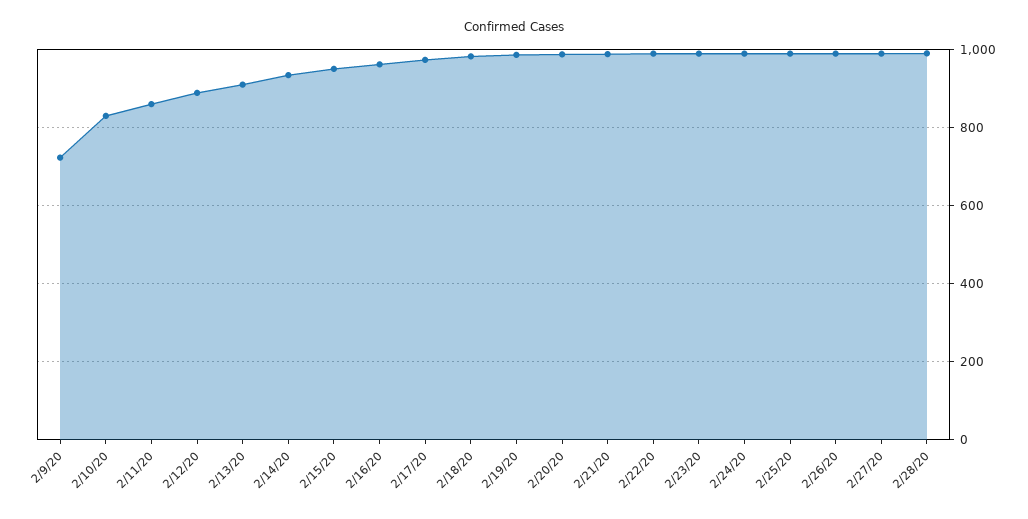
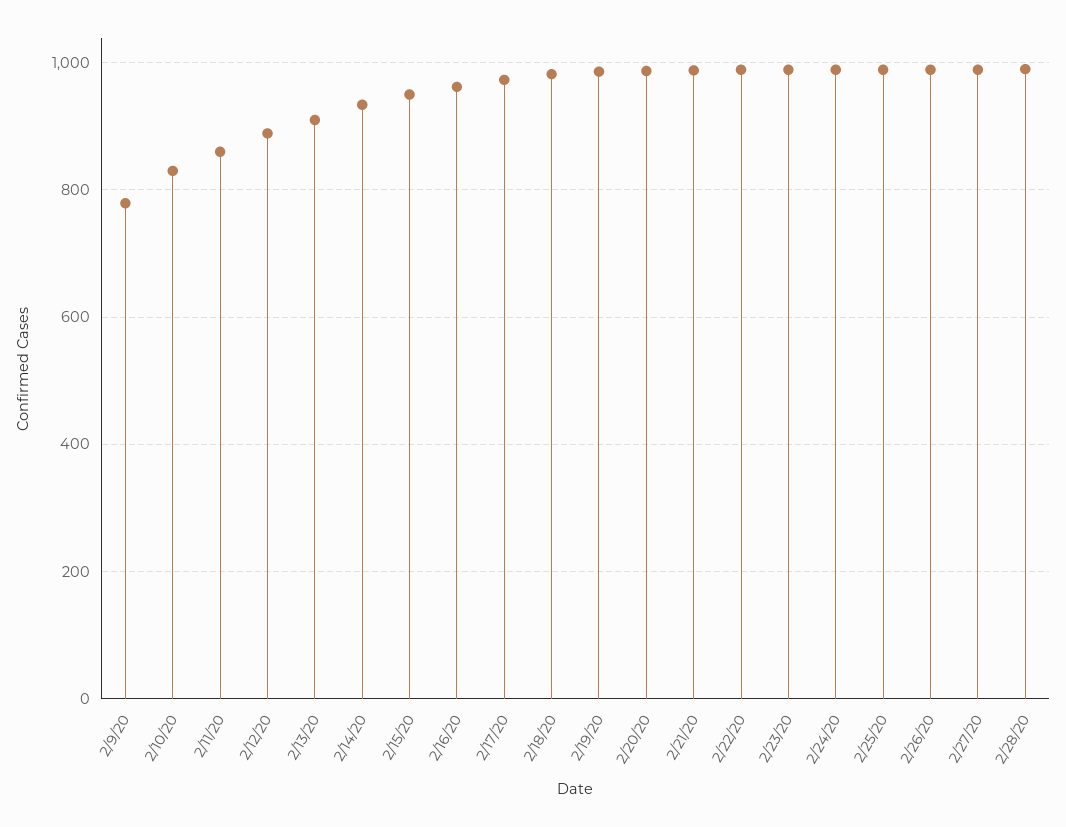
  {
-   "2/9/20": 720,
+   "2/9/20": 780,
    "2/10/20": 840,
    "2/11/20": 860,
    "2/12/20": 880,
    "2/13/20": 920,
    "2/14/20": 940,
    "2/15/20": 960,
    "2/16/20": 960,
    "2/17/20": 980,
    "2/18/20": 980,
    "2/19/20": 980,
    "2/20/20": 980,
    "2/21/20": 980,
    "2/22/20": 980,
    "2/23/20": 980,
    "2/24/20": 980,
    "2/25/20": 980,
    "2/26/20": 980,
    "2/27/20": 980,
    "2/28/20": 1000
  }

